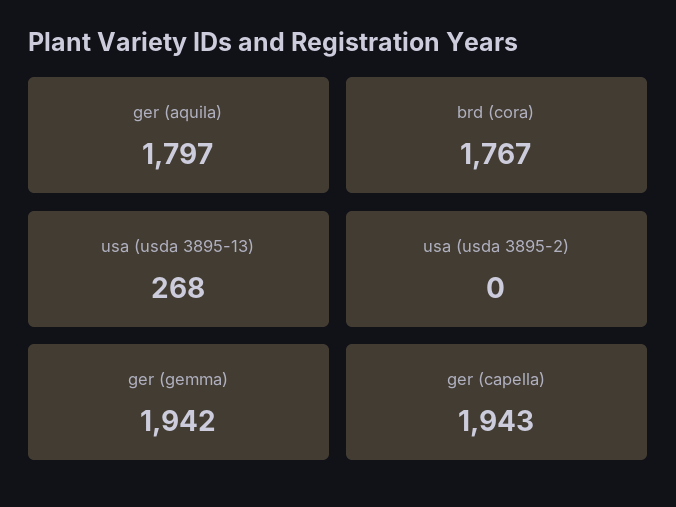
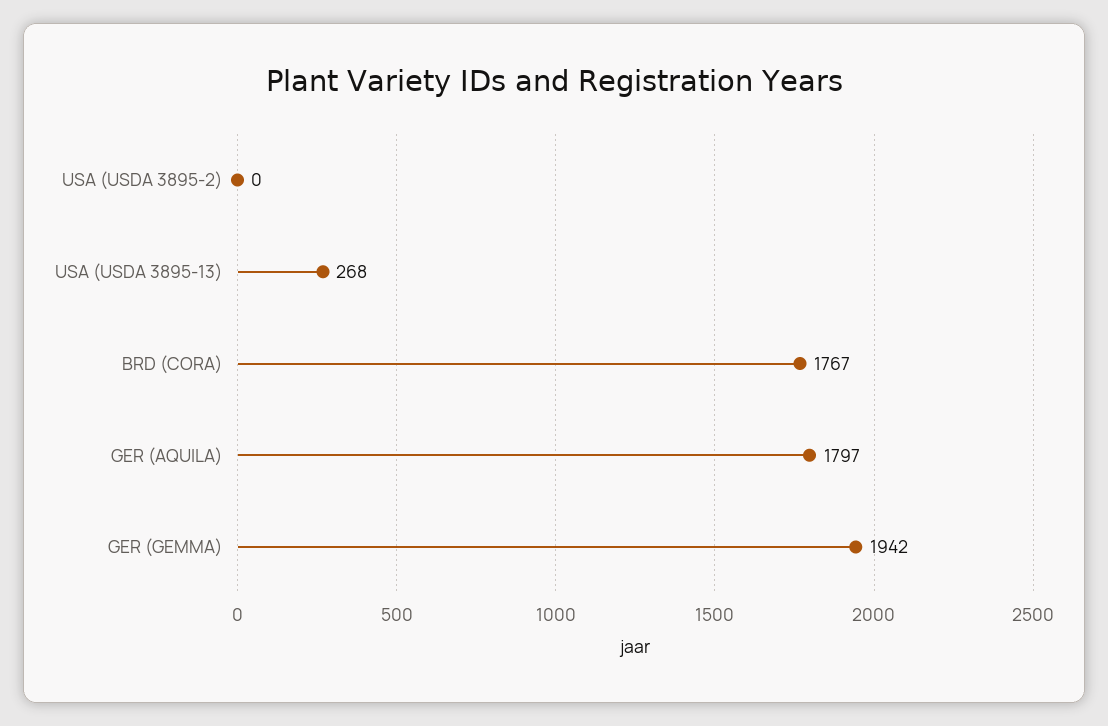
  {
    "ger (aquila)": 1797,
    "brd (cora)": 1767,
    "usa (usda 3895-13)": 268,
    "usa (usda 3895-2)": 0,
-   "ger (gemma)": 1942,
+   "ger (gemma)": 1942
-   "ger (capella)": 1943
  }

